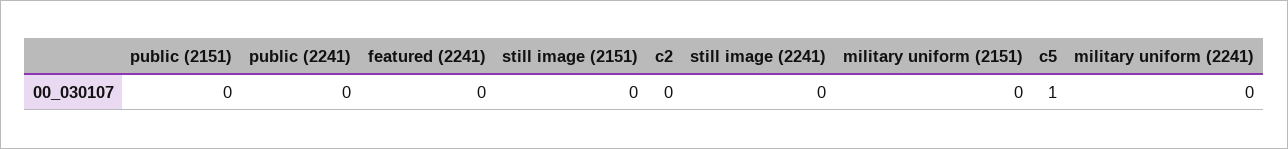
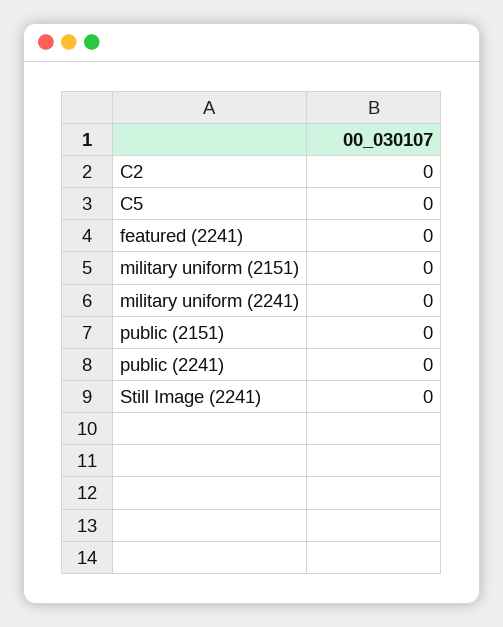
  {
    "public (2151)": 0,
    "public (2241)": 0,
    "featured (2241)": 0,
-   "still image (2151)": 0,
    "c2": 0,
    "still image (2241)": 0,
    "military uniform (2151)": 0,
-   "c5": 1,
+   "c5": 0,
    "military uniform (2241)": 0
  }

